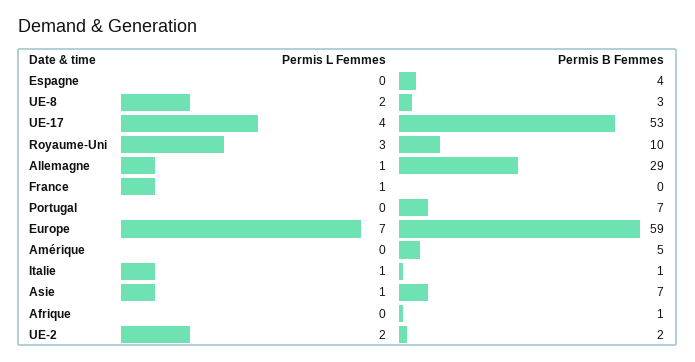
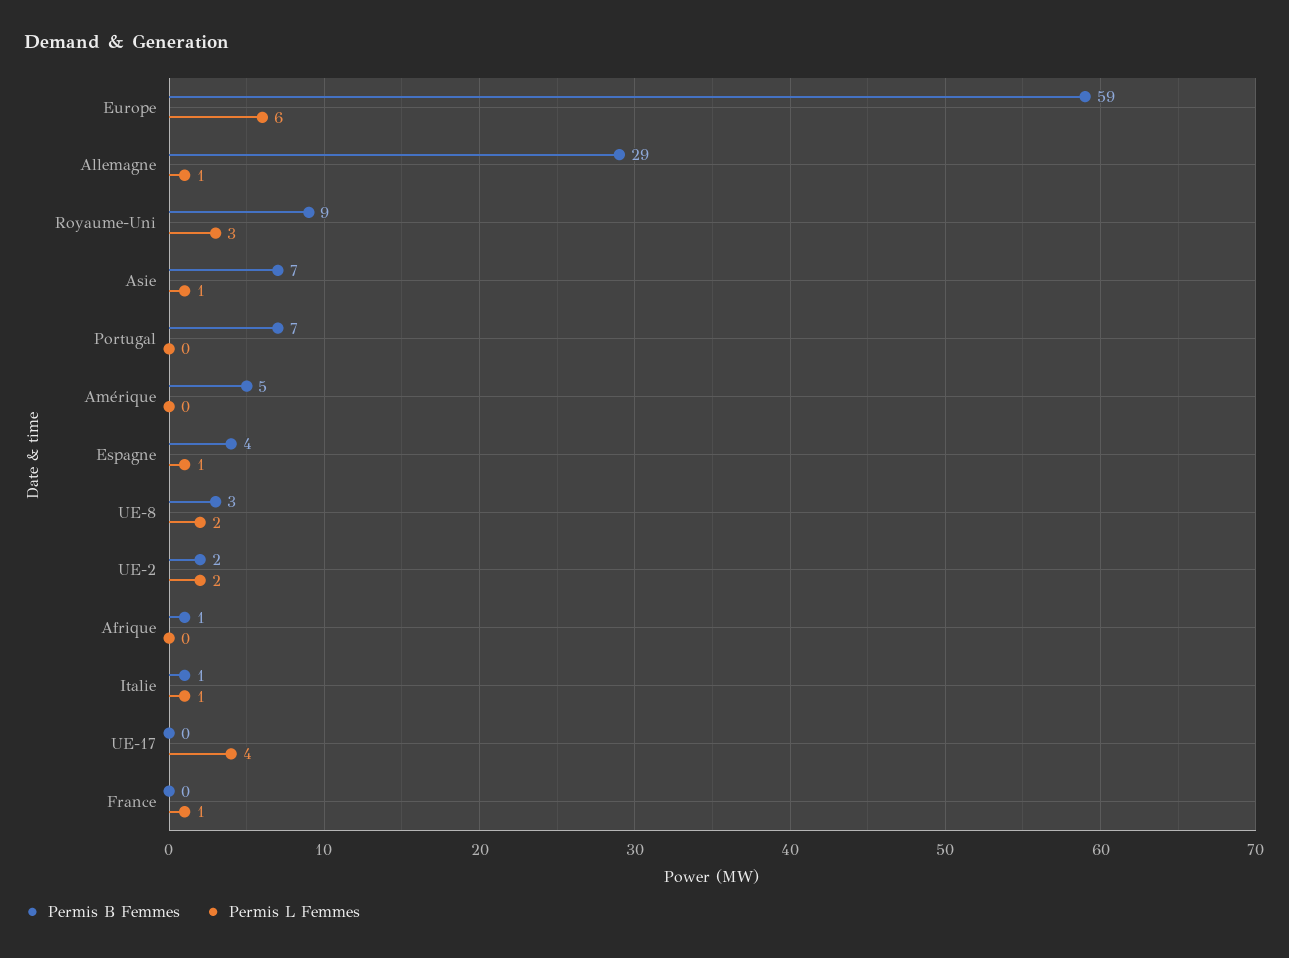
  {
    "Permis L Femmes": {
-     "Espagne": 0,
+     "Espagne": 1,
      "UE-8": 2,
      "UE-17": 4,
      "Royaume-Uni": 3,
      "Allemagne": 1,
      "France": 1,
      "Portugal": 0,
-     "Europe": 7,
+     "Europe": 6,
      "Amérique": 0,
      "Italie": 1,
      "Asie": 1,
      "Afrique": 0,
      "UE-2": 2
    },
    "Permis B Femmes": {
      "Espagne": 4,
      "UE-8": 3,
-     "UE-17": 53,
+     "UE-17": 0,
-     "Royaume-Uni": 10,
+     "Royaume-Uni": 9,
      "Allemagne": 29,
      "France": 0,
      "Portugal": 7,
      "Europe": 59,
      "Amérique": 5,
      "Italie": 1,
      "Asie": 7,
      "Afrique": 1,
      "UE-2": 2
    }
  }

